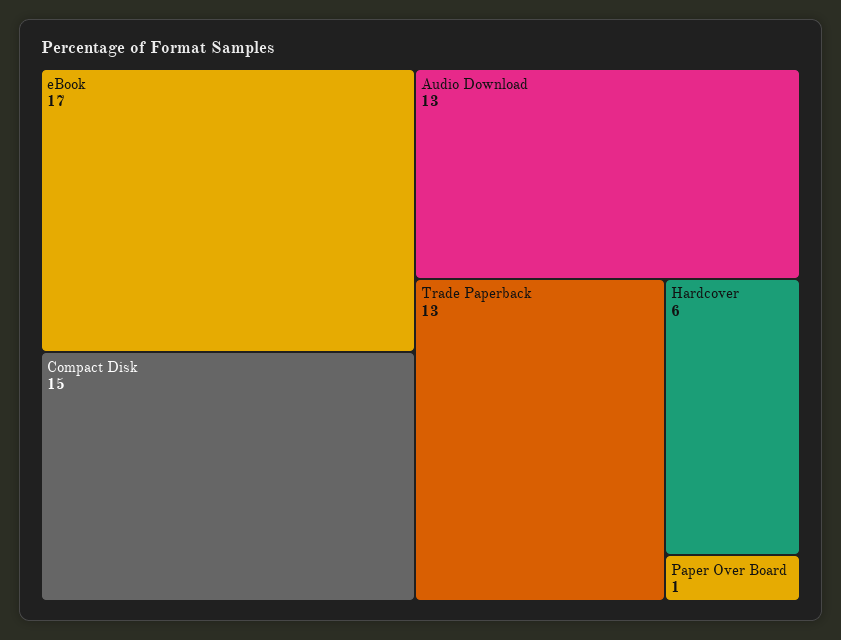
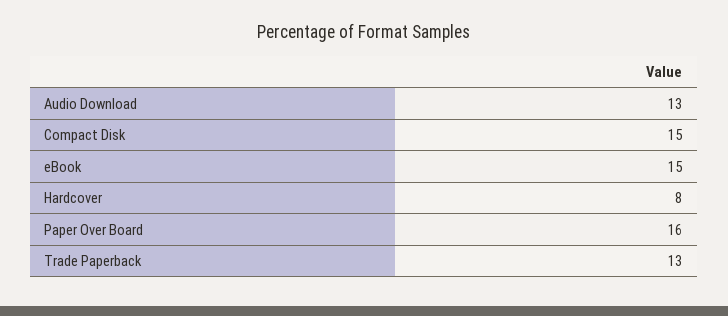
  {
-   "eBook": 17,
+   "eBook": 15,
    "Compact Disk": 15,
    "Audio Download": 13,
    "Trade Paperback": 13,
-   "Hardcover": 6,
+   "Hardcover": 8,
-   "Paper Over Board": 1
+   "Paper Over Board": 16
  }

